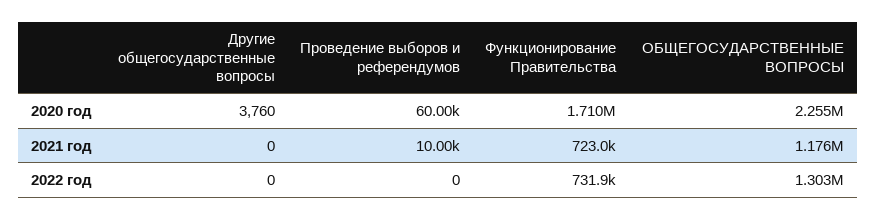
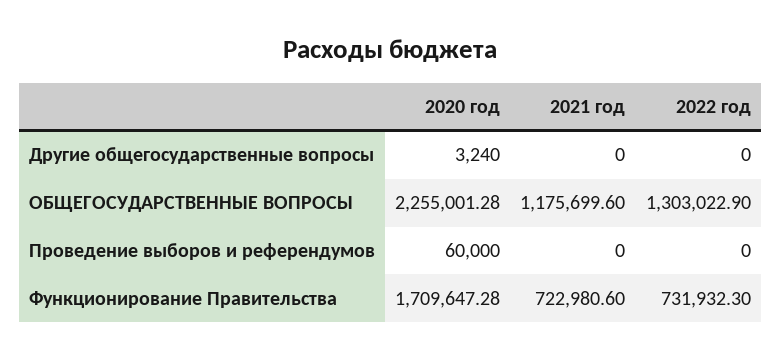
  {
    "Другие общегосударственные вопросы": {
-     "2020 год": 3760,
+     "2020 год": 3240,
      "2021 год": 0,
      "2022 год": 0
    },
    "Проведение выборов и референдумов": {
      "2020 год": 60000,
-     "2021 год": 10000,
+     "2021 год": 0,
      "2022 год": 0
    },
    "Функционирование Правительства": {
      "2020 год": 1709647.28,
      "2021 год": 722980.6,
      "2022 год": 731932.3
    },
    "ОБЩЕГОСУДАРСТВЕННЫЕ ВОПРОСЫ": {
      "2020 год": 2255001.28,
      "2021 год": 1175699.6,
      "2022 год": 1303022.9
    }
  }

